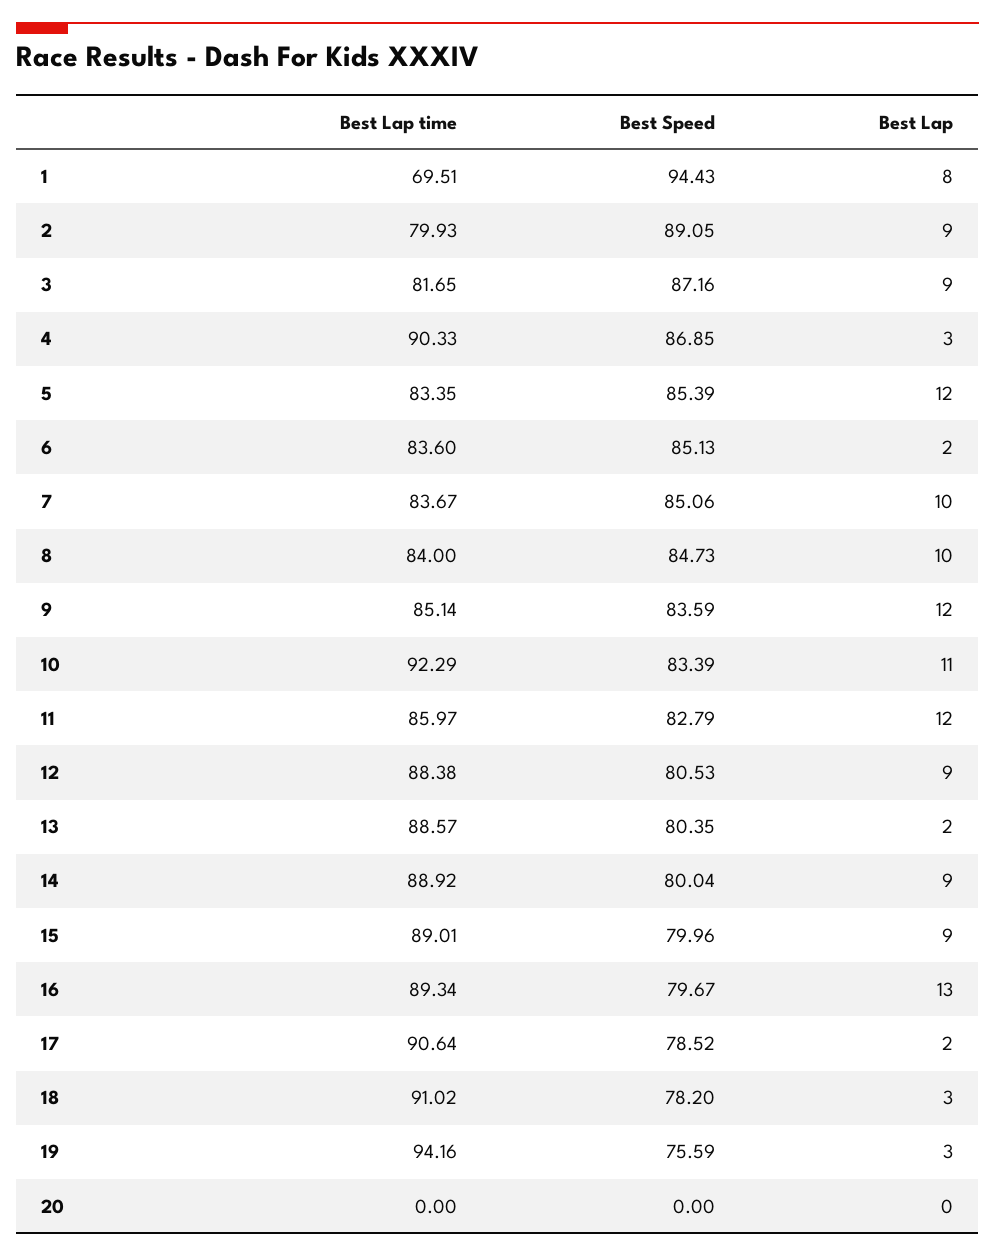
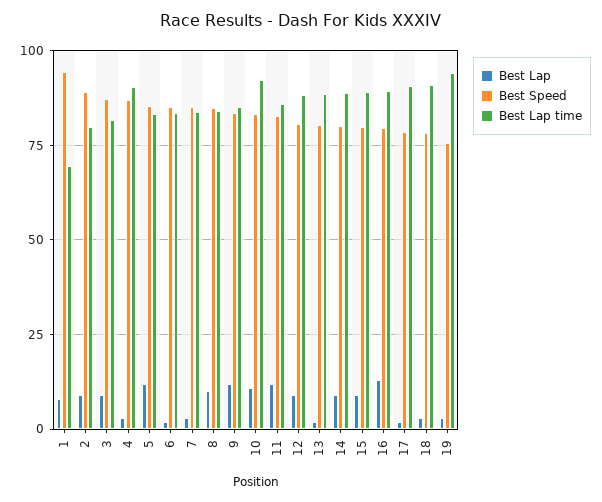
  {
    "Best Lap time": {
      "1": 69.51,
      "2": 79.93,
      "3": 81.65,
      "4": 90.33,
      "5": 83.35,
      "6": 83.6,
      "7": 83.67,
      "8": 84,
      "9": 85.14,
      "10": 92.29,
      "11": 85.97,
      "12": 88.38,
      "13": 88.57,
      "14": 88.92,
      "15": 89.01,
      "16": 89.34,
      "17": 90.64,
      "18": 91.02,
-     "19": 94.16,
+     "19": 94.16
-     "20": 0
    },
    "Best Speed": {
      "1": 94.43,
      "2": 89.05,
      "3": 87.16,
      "4": 86.85,
      "5": 85.39,
      "6": 85.13,
      "7": 85.06,
      "8": 84.73,
      "9": 83.59,
      "10": 83.39,
      "11": 82.79,
      "12": 80.53,
      "13": 80.35,
      "14": 80.04,
      "15": 79.96,
      "16": 79.67,
      "17": 78.52,
      "18": 78.2,
-     "19": 75.59,
+     "19": 75.59
-     "20": 0
    },
    "Best Lap": {
      "1": 8,
      "2": 9,
      "3": 9,
      "4": 3,
      "5": 12,
      "6": 2,
-     "7": 10,
+     "7": 2.5,
      "8": 10,
      "9": 12,
      "10": 11,
      "11": 12,
      "12": 9,
      "13": 2,
      "14": 9,
      "15": 9,
      "16": 13,
      "17": 2,
      "18": 3,
-     "19": 3,
+     "19": 3
-     "20": 0
    }
  }

